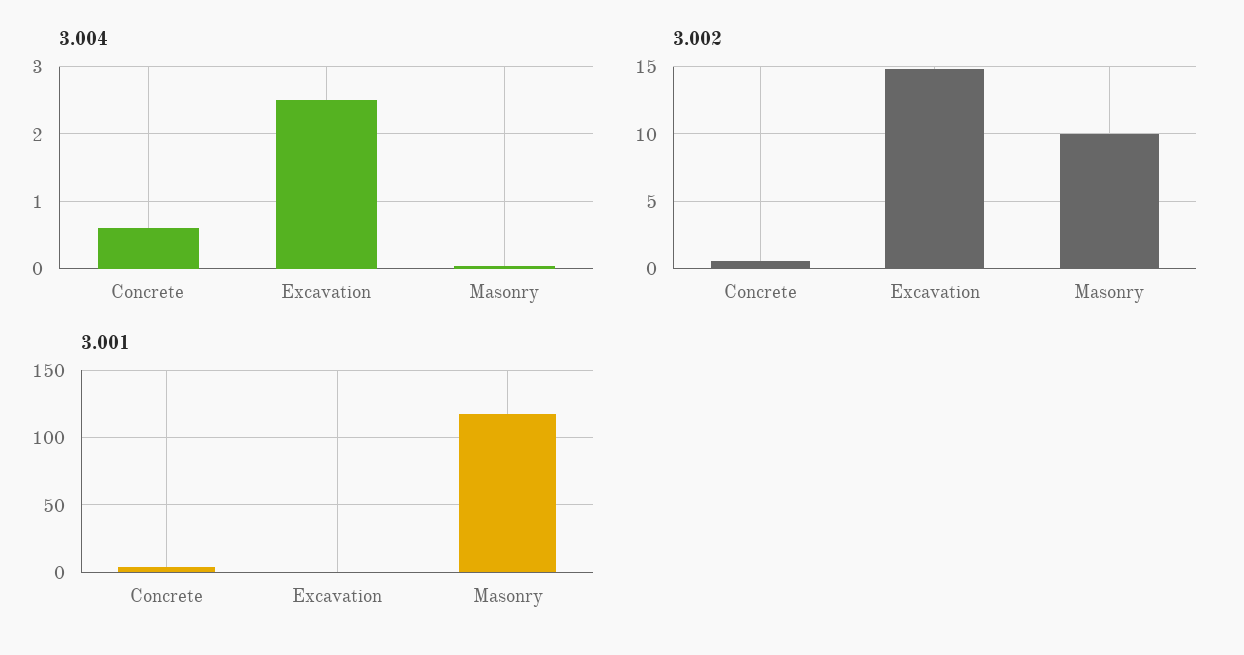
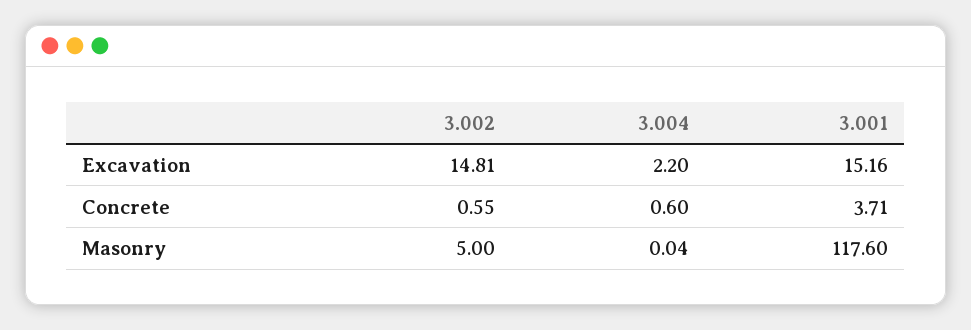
  {
    "3.004": {
      "Concrete": 0.6,
-     "Excavation": 2.5,
+     "Excavation": 2.2,
      "Masonry": 0.04
    },
    "3.002": {
      "Concrete": 0.55,
      "Excavation": 14.81,
-     "Masonry": 10
+     "Masonry": 5
    },
    "3.001": {
      "Concrete": 3.71,
-     "Excavation": 0,
+     "Excavation": 15.16,
      "Masonry": 117.6
    }
  }

